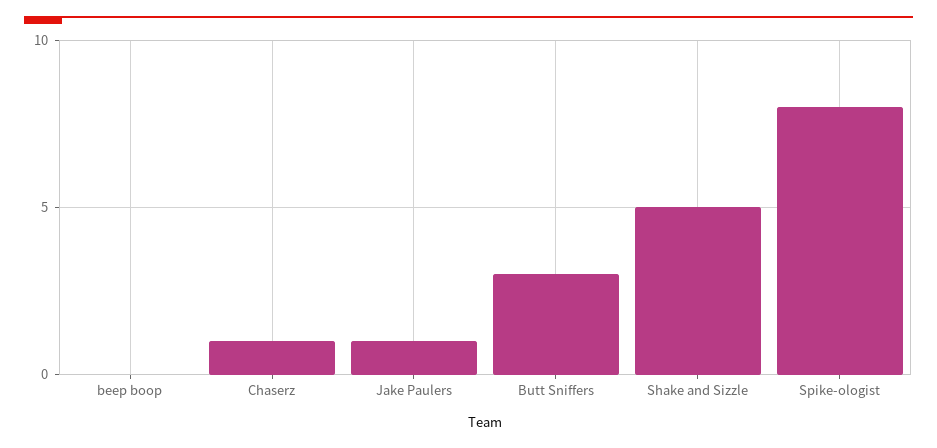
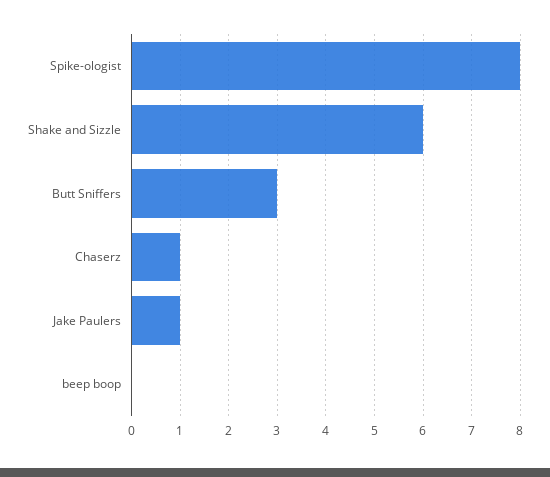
  {
    "beep boop": 0,
    "Chaserz": 1,
    "Jake Paulers": 1,
    "Butt Sniffers": 3,
-   "Shake and Sizzle": 5,
+   "Shake and Sizzle": 6,
    "Spike-ologist": 8
  }

